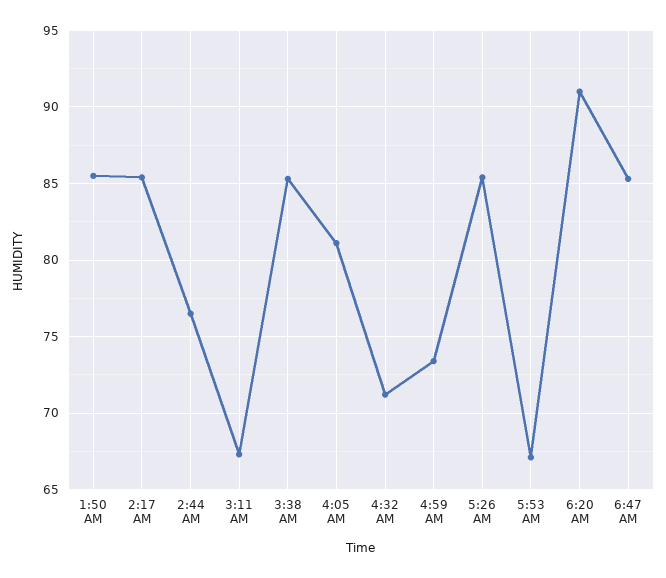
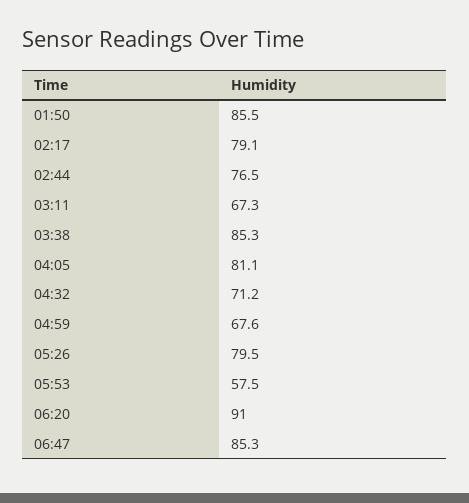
  {
    "1:50 AM": 85.5,
-   "2:17 AM": 85.5,
+   "2:17 AM": 79.1,
    "2:44 AM": 76.5,
    "3:11 AM": 67.3,
    "3:38 AM": 85.3,
    "4:05 AM": 81.1,
    "4:32 AM": 71.2,
-   "4:59 AM": 73.5,
+   "4:59 AM": 67.6,
-   "5:26 AM": 85.5,
+   "5:26 AM": 79.5,
-   "5:53 AM": 67,
+   "5:53 AM": 57.5,
    "6:20 AM": 91,
    "6:47 AM": 85.3
  }

